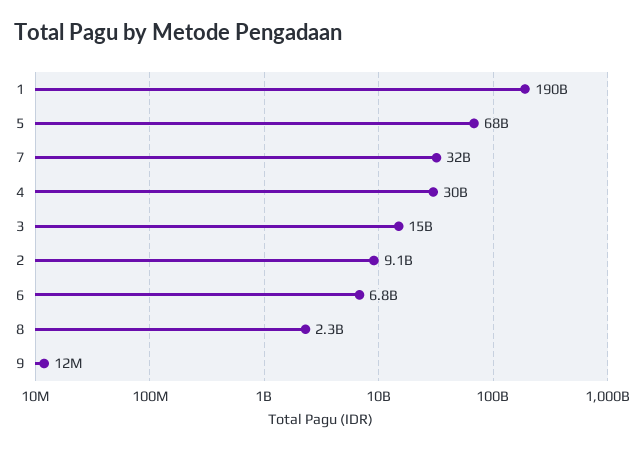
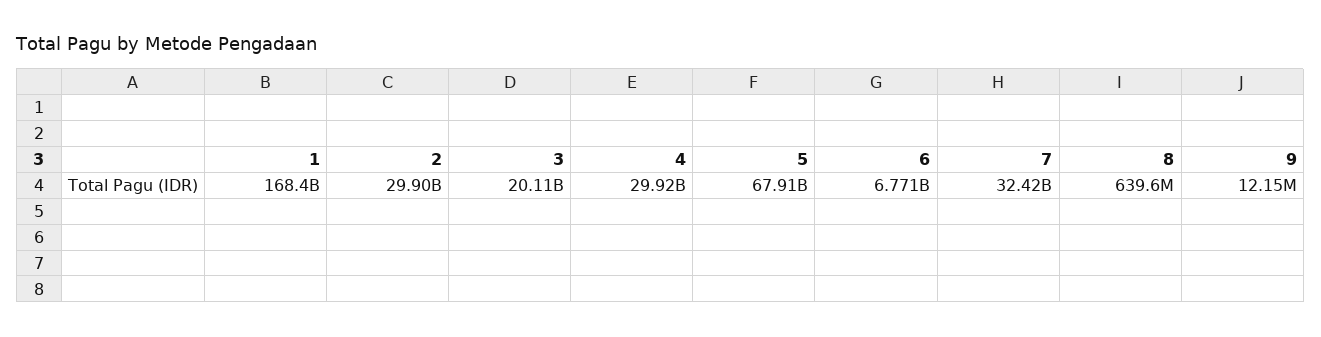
  {
-   "1": 190000000000,
+   "1": 168400000000,
    "5": 67910000000,
    "7": 32420000000,
    "4": 29920000000,
-   "3": 15000000000,
+   "3": 20110000000,
-   "2": 9100000000,
+   "2": 29900000000,
    "6": 6771000000,
-   "8": 2300000000,
+   "8": 639600000,
    "9": 12150000
  }

